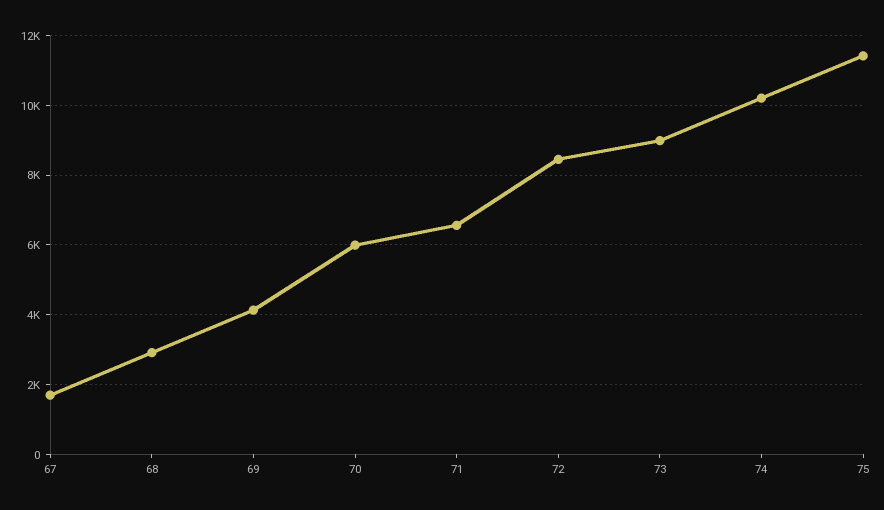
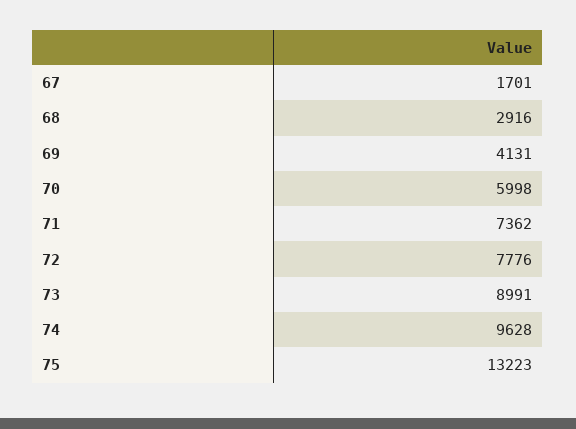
  {
    "67": 1701,
    "68": 2916,
    "69": 4131,
    "70": 5998,
-   "71": 6600,
+   "71": 7362,
-   "72": 8400,
+   "72": 7776,
    "73": 8991,
-   "74": 10200,
+   "74": 9628,
-   "75": 11400
+   "75": 13223
  }

